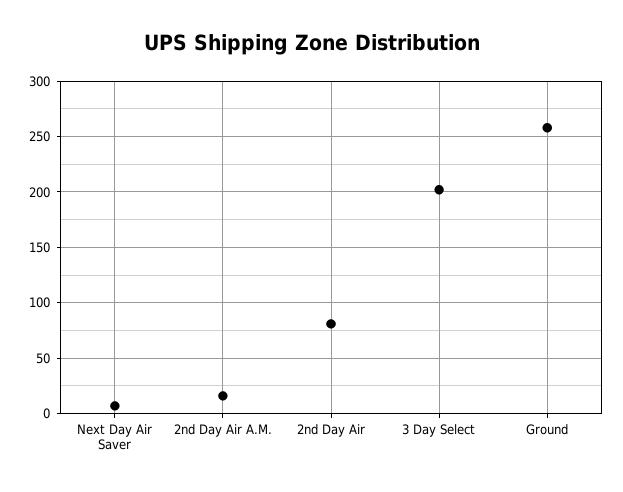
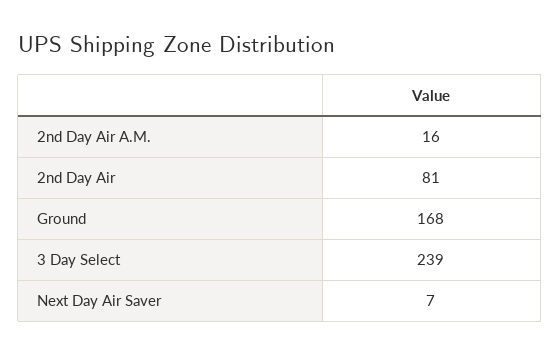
  {
    "Next Day Air Saver": 7,
    "2nd Day Air A.M.": 16,
    "2nd Day Air": 81,
-   "3 Day Select": 200,
+   "3 Day Select": 239,
-   "Ground": 260
+   "Ground": 168
  }

